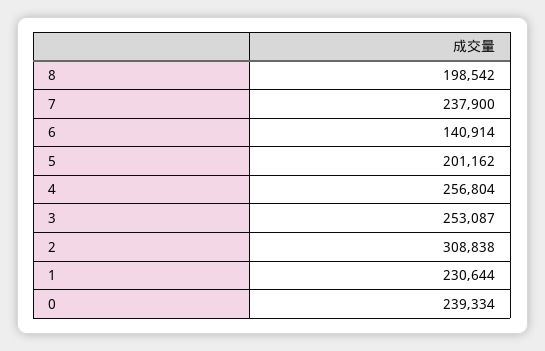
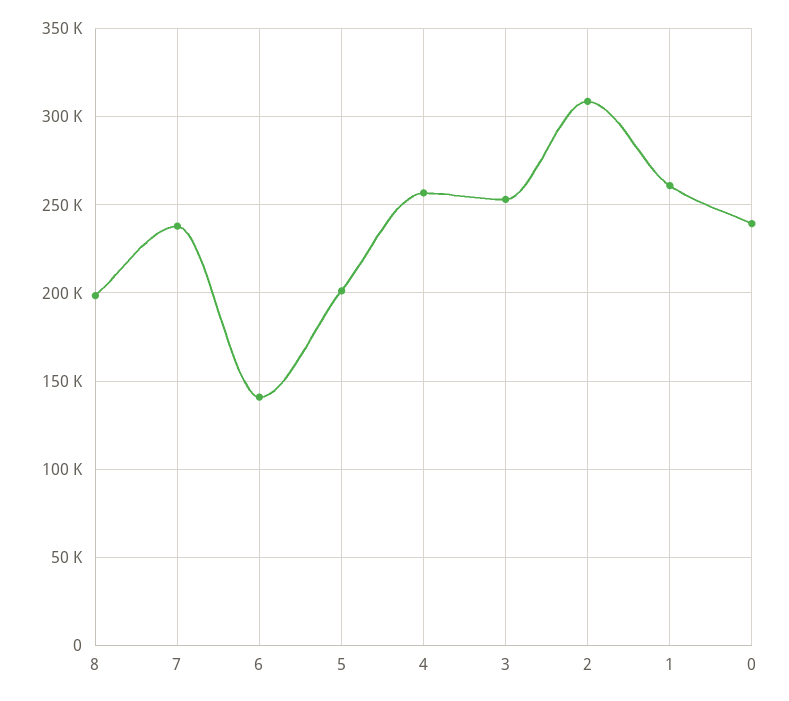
  {
    "8": 198542,
    "7": 237900,
    "6": 140914,
    "5": 201162,
    "4": 256804,
    "3": 253087,
    "2": 308838,
-   "1": 230644,
+   "1": 260000,
    "0": 239334
  }

